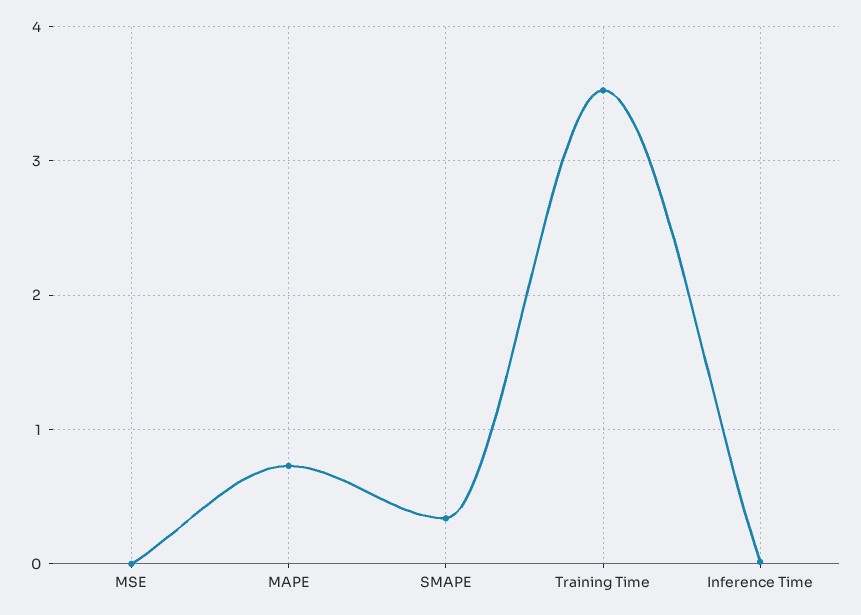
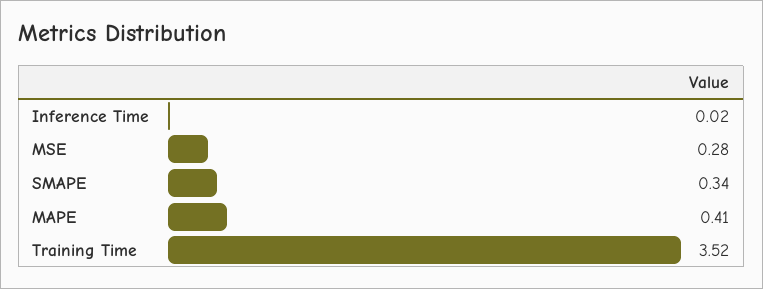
  {
-   "MSE": 0,
+   "MSE": 0.28,
-   "MAPE": 0.7,
+   "MAPE": 0.41,
    "SMAPE": 0.34,
    "Training Time": 3.52,
    "Inference Time": 0.02
  }

